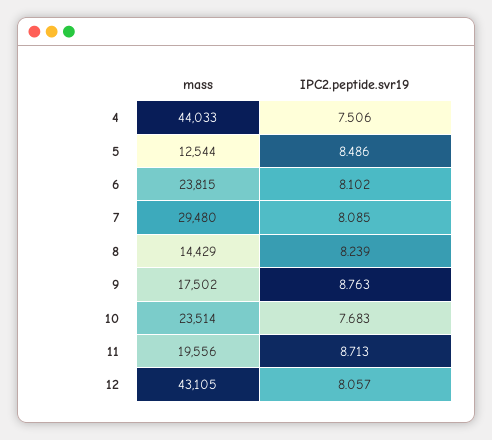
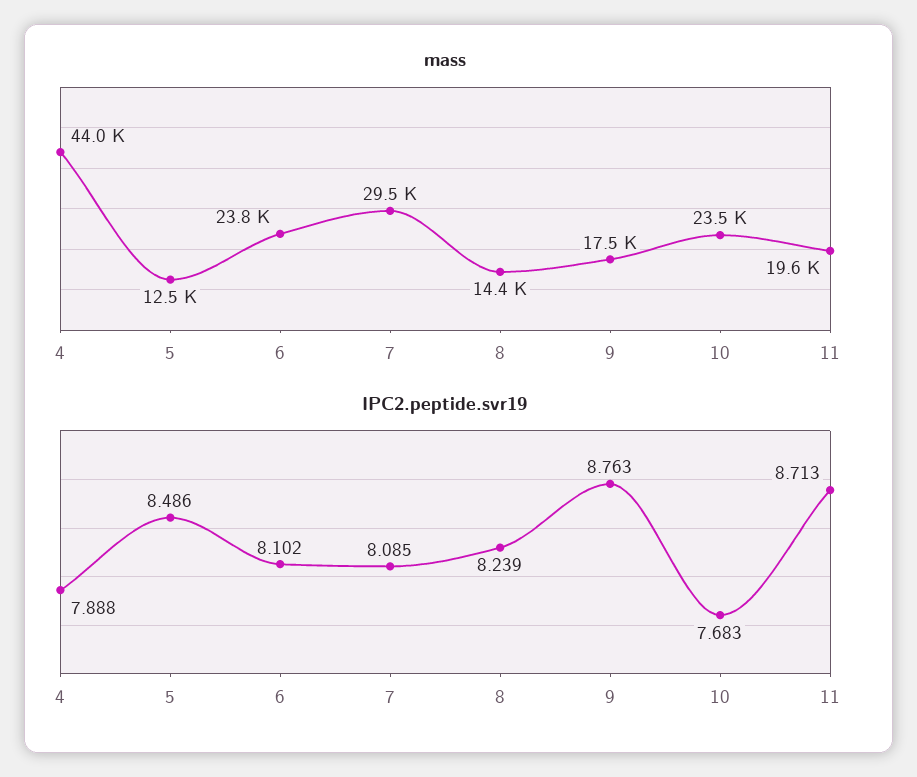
  {
    "mass": {
      "4": 44033,
      "5": 12544,
      "6": 23815,
      "7": 29480,
      "8": 14429,
      "9": 17502,
      "10": 23514,
-     "11": 19556,
+     "11": 19556
-     "12": 43105
    },
    "IPC2.peptide.svr19": {
-     "4": 7.506,
+     "4": 7.888,
      "5": 8.486,
      "6": 8.102,
      "7": 8.085,
      "8": 8.239,
      "9": 8.763,
      "10": 7.683,
-     "11": 8.713,
+     "11": 8.713
-     "12": 8.057
    }
  }

